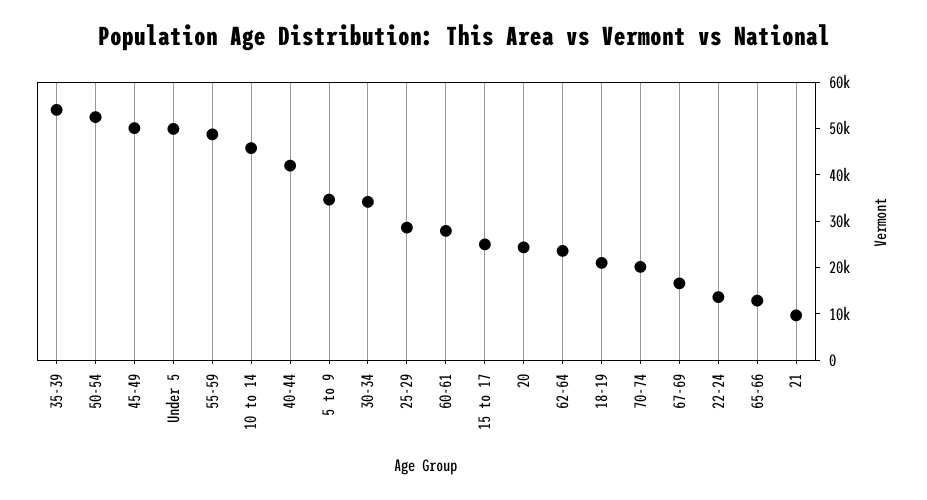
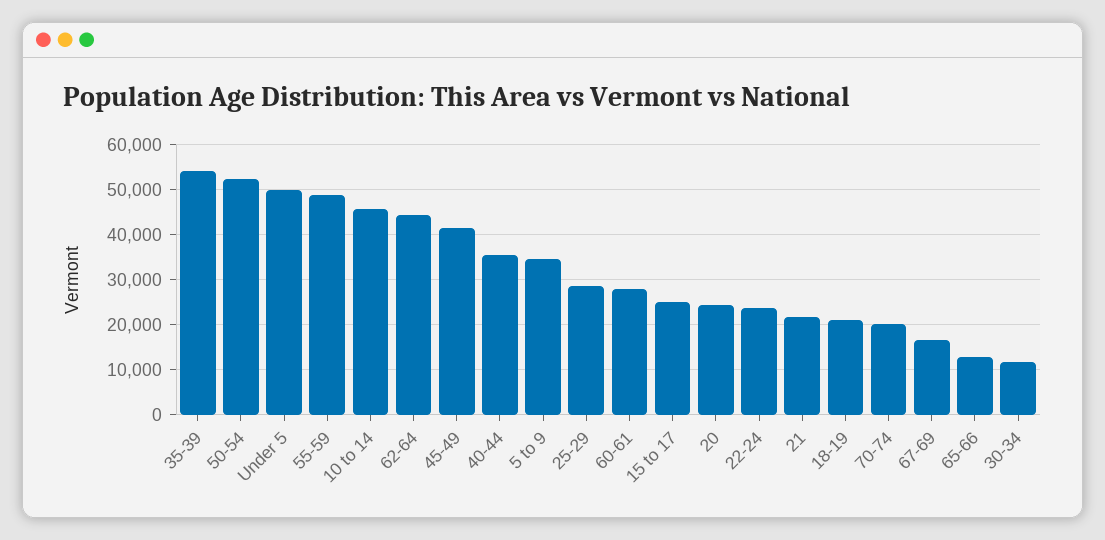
  {
    "35-39": 54000,
    "50-54": 52000,
-   "45-49": 50000,
+   "45-49": 42000,
    "Under 5": 50000,
    "55-59": 48000,
    "10 to 14": 46000,
-   "40-44": 42000,
+   "40-44": 36000,
    "5 to 9": 34000,
-   "30-34": 34000,
+   "30-34": 12000,
    "25-29": 28000,
    "60-61": 28000,
    "15 to 17": 24000,
    "20": 24000,
-   "62-64": 24000,
+   "62-64": 44000,
    "18-19": 22000,
    "70-74": 20000,
    "67-69": 16000,
-   "22-24": 14000,
+   "22-24": 24000,
    "65-66": 12000,
-   "21": 10000
+   "21": 22000
  }

